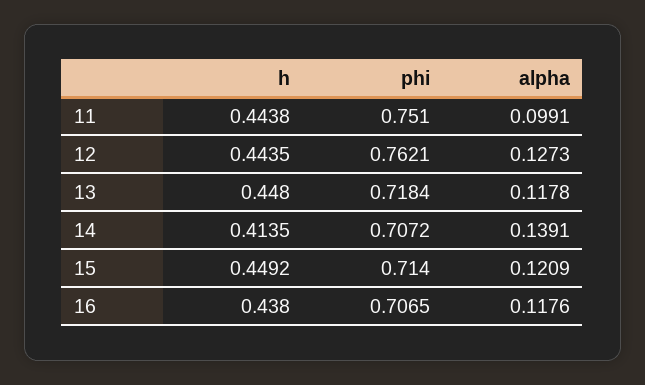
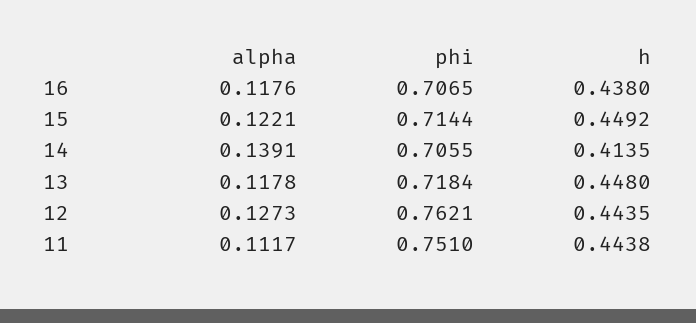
  {
    "h": {
      "11": 0.4438,
      "12": 0.4435,
      "13": 0.448,
      "14": 0.4135,
      "15": 0.4492,
      "16": 0.438
    },
    "phi": {
      "11": 0.751,
      "12": 0.7621,
      "13": 0.7184,
-     "14": 0.7072,
+     "14": 0.7055,
-     "15": 0.714,
+     "15": 0.7144,
      "16": 0.7065
    },
    "alpha": {
-     "11": 0.0991,
+     "11": 0.1117,
      "12": 0.1273,
      "13": 0.1178,
      "14": 0.1391,
-     "15": 0.1209,
+     "15": 0.1221,
      "16": 0.1176
    }
  }

